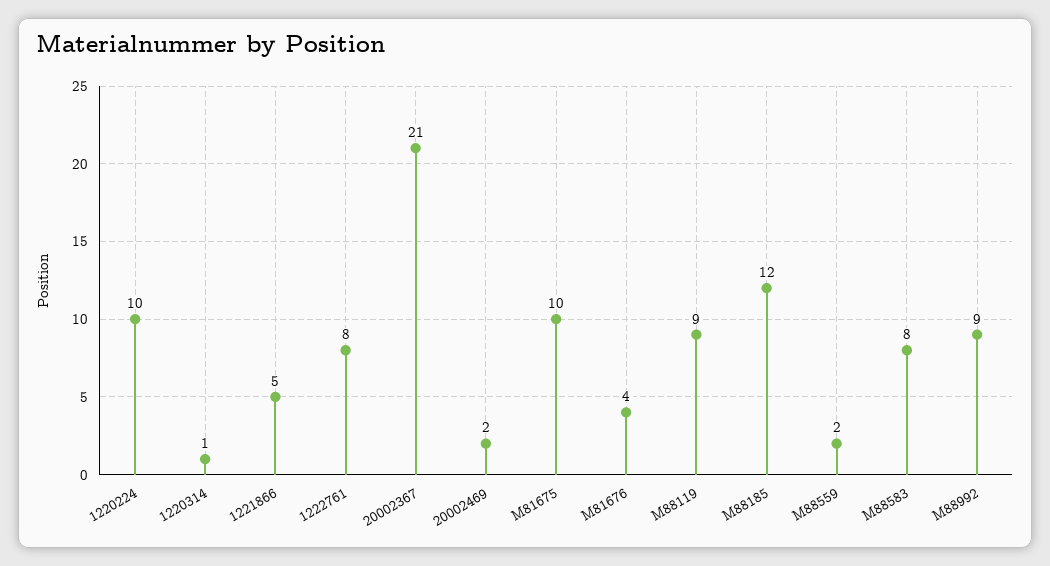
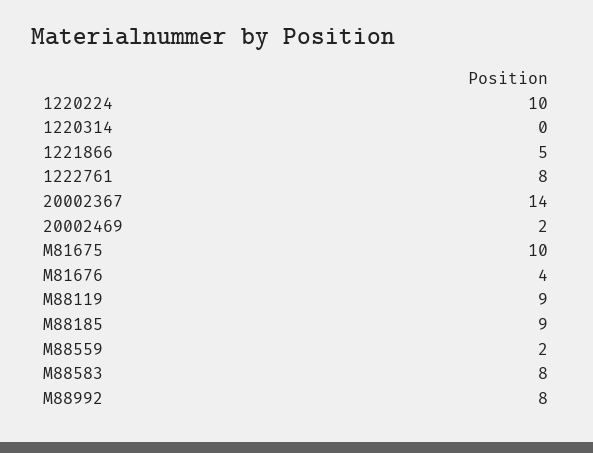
  {
    "1220224": 10,
-   "1220314": 1,
+   "1220314": 0,
    "1221866": 5,
    "1222761": 8,
-   "20002367": 21,
+   "20002367": 14,
    "20002469": 2,
    "M81675": 10,
    "M81676": 4,
    "M88119": 9,
-   "M88185": 12,
+   "M88185": 9,
    "M88559": 2,
    "M88583": 8,
-   "M88992": 9
+   "M88992": 8
  }

